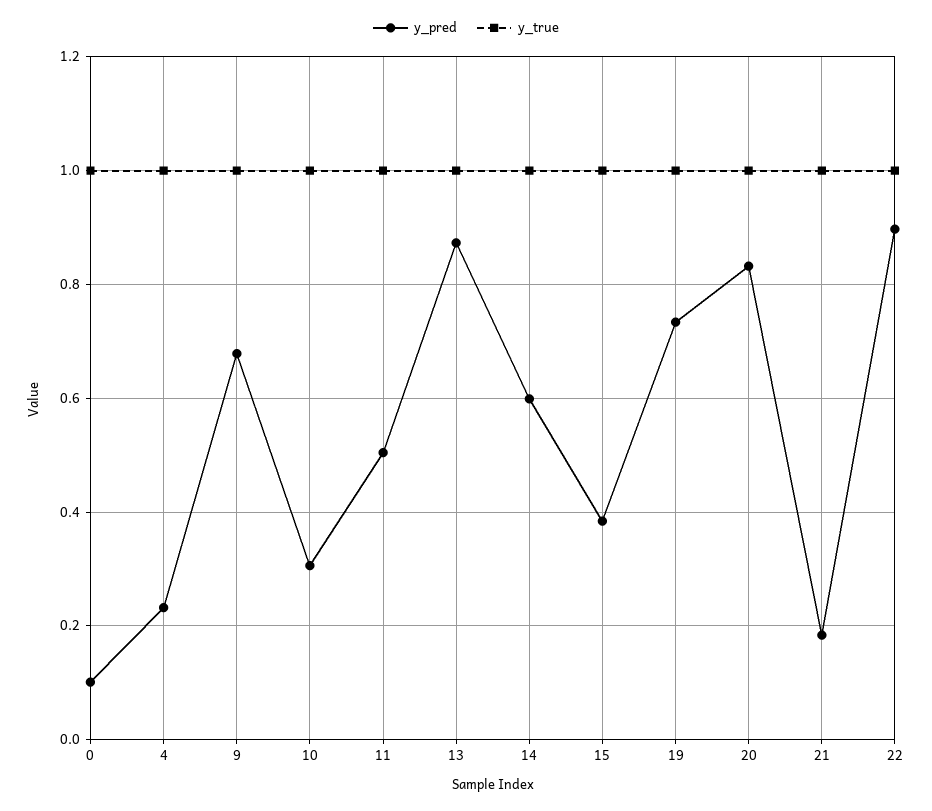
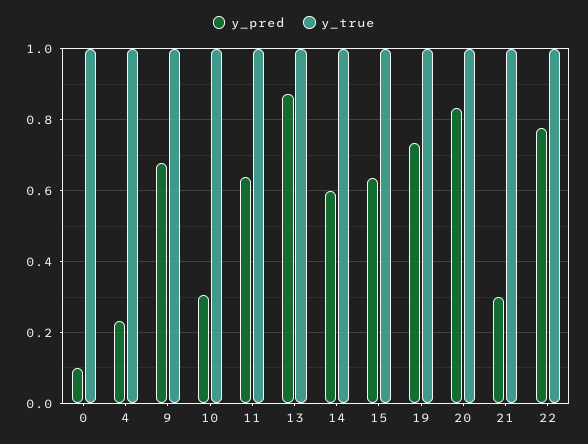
  {
    "y_pred": {
      "0": 0.1,
      "4": 0.24,
      "9": 0.68,
      "10": 0.3,
-     "11": 0.5,
+     "11": 0.64,
      "13": 0.88,
      "14": 0.6,
-     "15": 0.38,
+     "15": 0.64,
      "19": 0.74,
      "20": 0.84,
-     "21": 0.18,
+     "21": 0.3,
-     "22": 0.9
+     "22": 0.78
    },
    "y_true": {
      "0": 1,
      "4": 1,
      "9": 1,
      "10": 1,
      "11": 1,
      "13": 1,
      "14": 1,
      "15": 1,
      "19": 1,
      "20": 1,
      "21": 1,
      "22": 1
    }
  }

